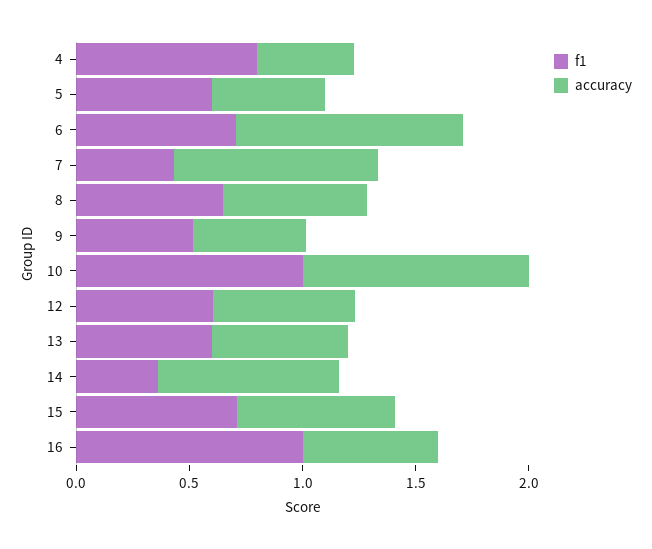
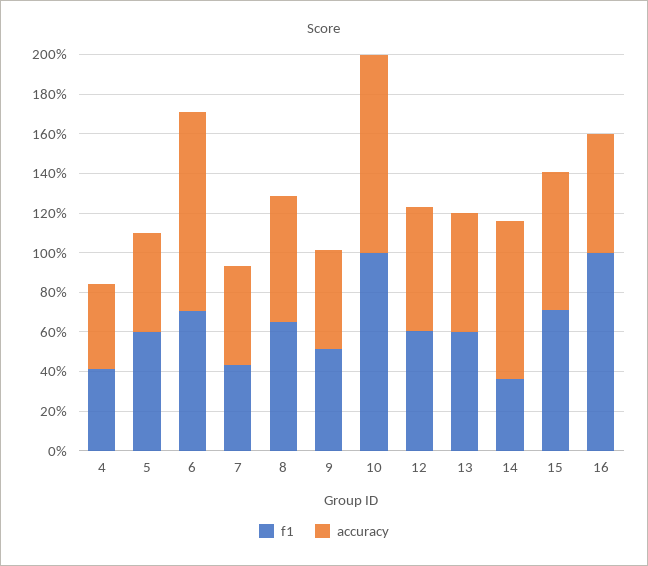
  {
    "f1": {
-     "4": 0.8,
+     "4": 0.4,
      "5": 0.6,
      "6": 0.7,
      "7": 0.45,
      "8": 0.65,
      "9": 0.5,
      "10": 1,
      "12": 0.6,
      "13": 0.6,
      "14": 0.35,
      "15": 0.7,
      "16": 1
    },
    "accuracy": {
      "4": 0.45,
      "5": 0.5,
      "6": 1,
-     "7": 0.9,
+     "7": 0.5,
      "8": 0.65,
      "9": 0.5,
      "10": 1,
      "12": 0.65,
      "13": 0.6,
      "14": 0.8,
      "15": 0.7,
      "16": 0.6
    }
  }

